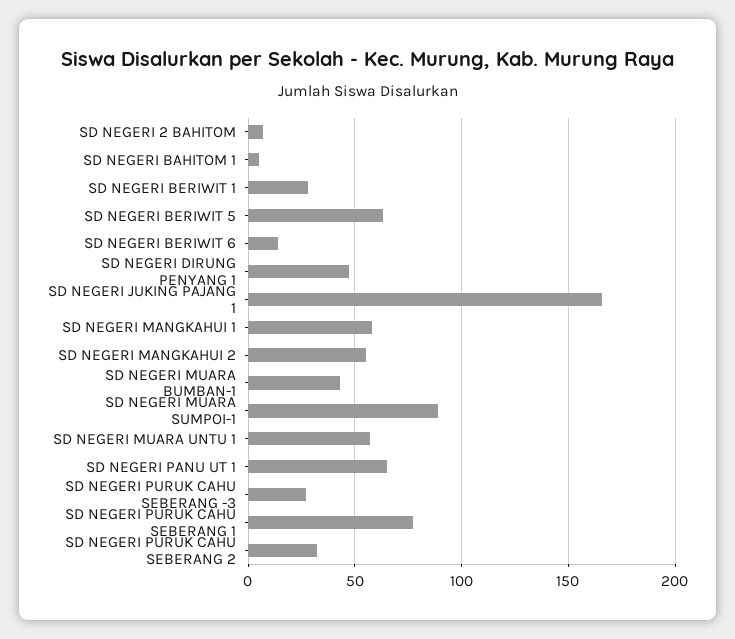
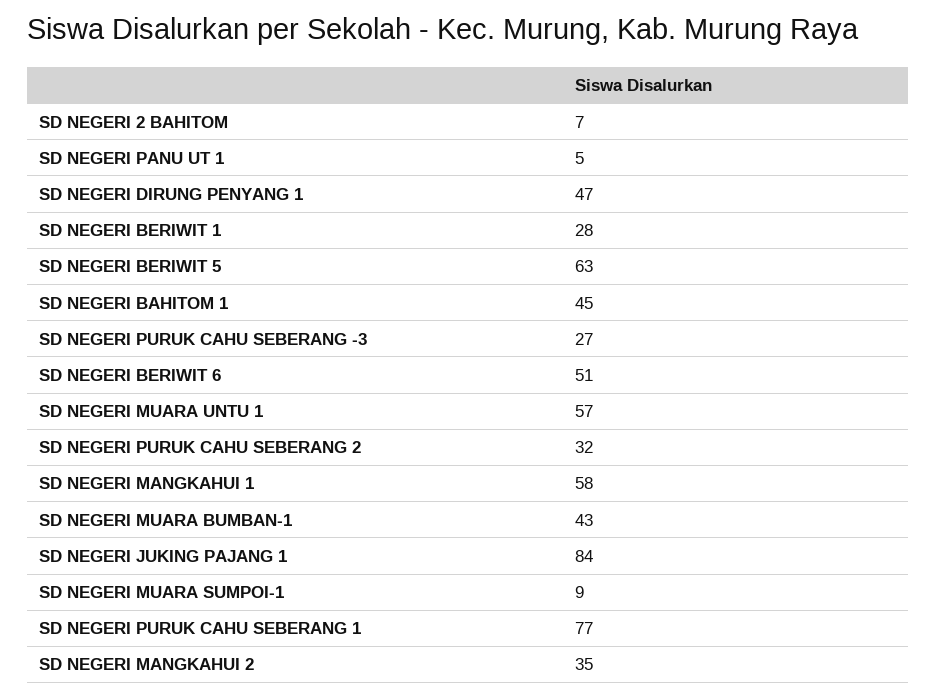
  {
    "SD NEGERI 2 BAHITOM": 7,
-   "SD NEGERI BAHITOM 1": 5,
+   "SD NEGERI BAHITOM 1": 45,
    "SD NEGERI BERIWIT 1": 28,
    "SD NEGERI BERIWIT 5": 63,
-   "SD NEGERI BERIWIT 6": 15,
+   "SD NEGERI BERIWIT 6": 51,
    "SD NEGERI DIRUNG PENYANG 1": 47,
-   "SD NEGERI JUKING PAJANG 1": 165,
+   "SD NEGERI JUKING PAJANG 1": 84,
    "SD NEGERI MANGKAHUI 1": 58,
-   "SD NEGERI MANGKAHUI 2": 55,
+   "SD NEGERI MANGKAHUI 2": 35,
    "SD NEGERI MUARA BUMBAN-1": 43,
-   "SD NEGERI MUARA SUMPOI-1": 90,
+   "SD NEGERI MUARA SUMPOI-1": 9,
    "SD NEGERI MUARA UNTU 1": 57,
-   "SD NEGERI PANU UT 1": 65,
+   "SD NEGERI PANU UT 1": 5,
    "SD NEGERI PURUK CAHU SEBERANG -3": 27,
    "SD NEGERI PURUK CAHU SEBERANG 1": 77,
    "SD NEGERI PURUK CAHU SEBERANG 2": 32
  }

